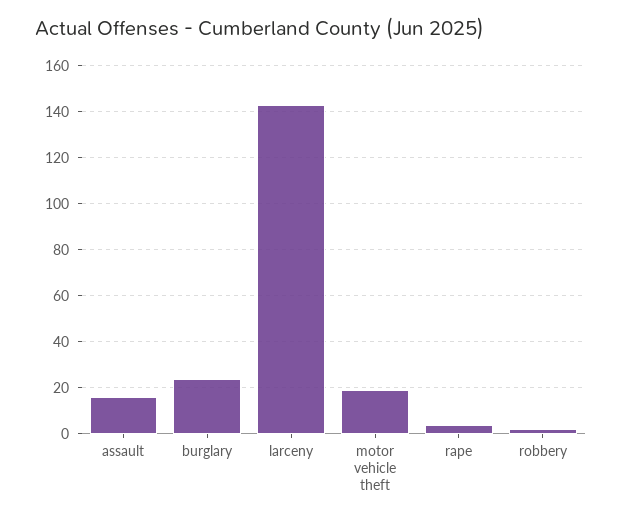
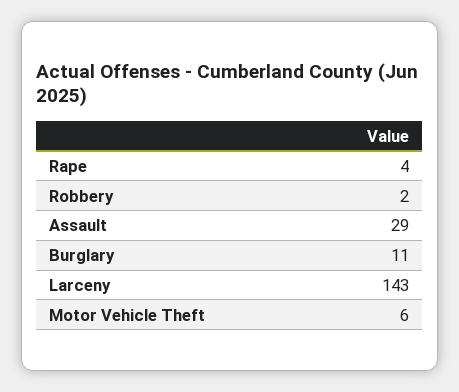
  {
-   "assault": 15,
+   "assault": 29,
-   "burglary": 25,
+   "burglary": 11,
    "larceny": 143,
-   "motor vehicle theft": 20,
+   "motor vehicle theft": 6,
    "rape": 4,
    "robbery": 2
  }

